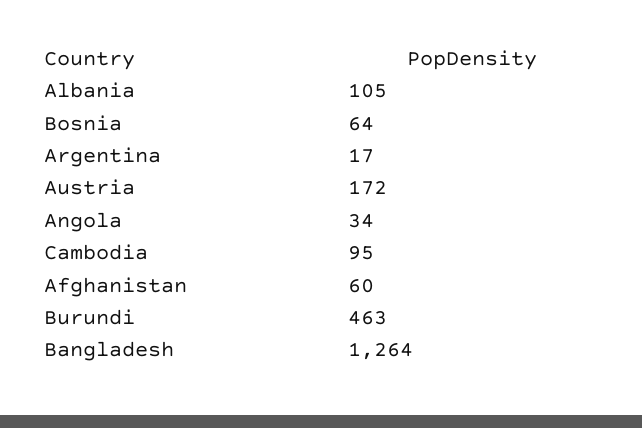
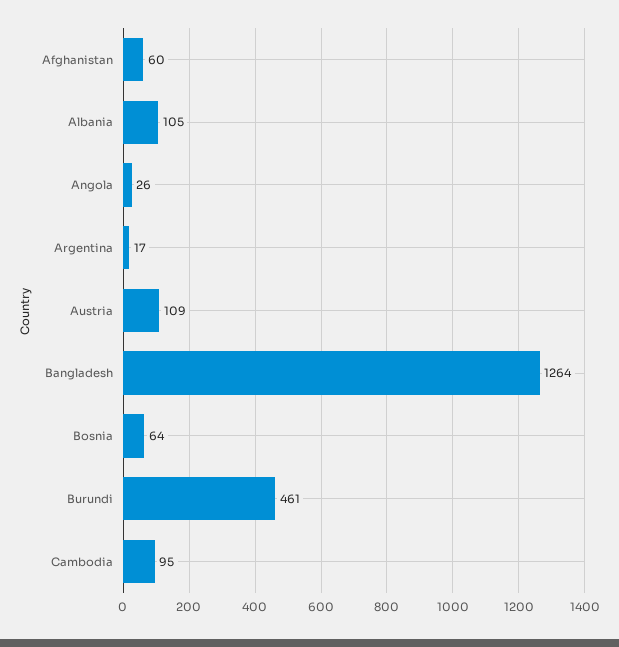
  {
    "Albania": 105,
    "Bosnia": 64,
    "Argentina": 17,
-   "Austria": 172,
+   "Austria": 109,
-   "Angola": 34,
+   "Angola": 26,
    "Cambodia": 95,
    "Afghanistan": 60,
-   "Burundi": 463,
+   "Burundi": 461,
    "Bangladesh": 1264
  }

